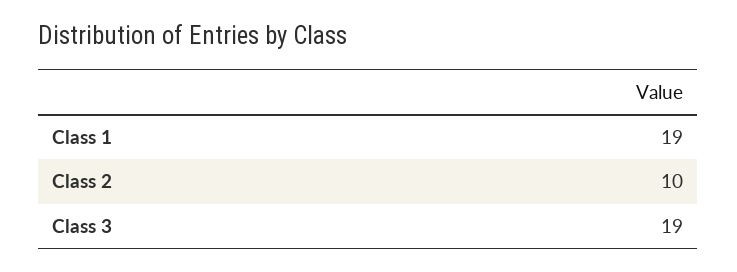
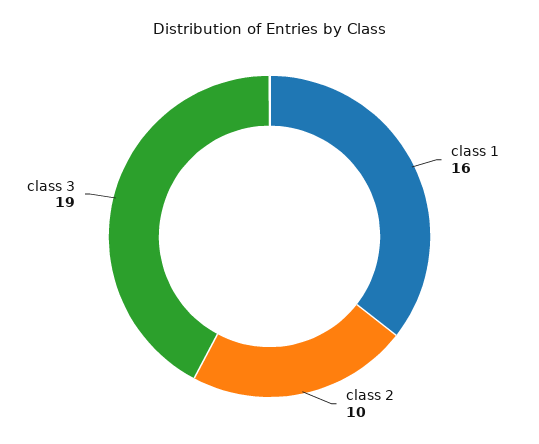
  {
-   "Class 1": 19,
+   "Class 1": 16,
    "Class 2": 10,
    "Class 3": 19
  }

